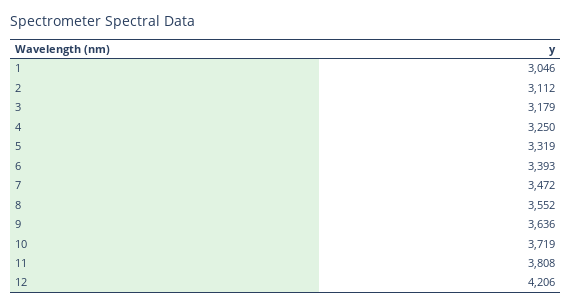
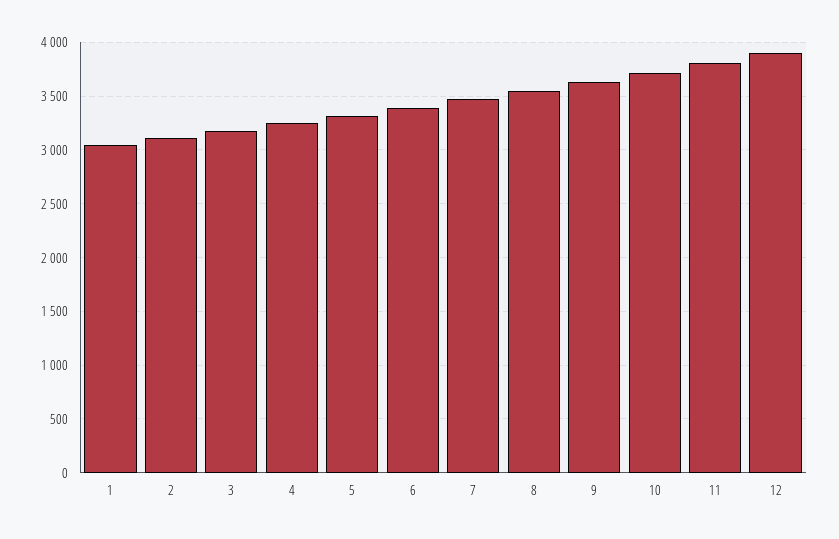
  {
    "1": 3046,
    "2": 3112,
    "3": 3179,
    "4": 3250,
    "5": 3319,
    "6": 3393,
    "7": 3472,
    "8": 3552,
    "9": 3636,
    "10": 3719,
    "11": 3808,
-   "12": 4206
+   "12": 3900
  }

